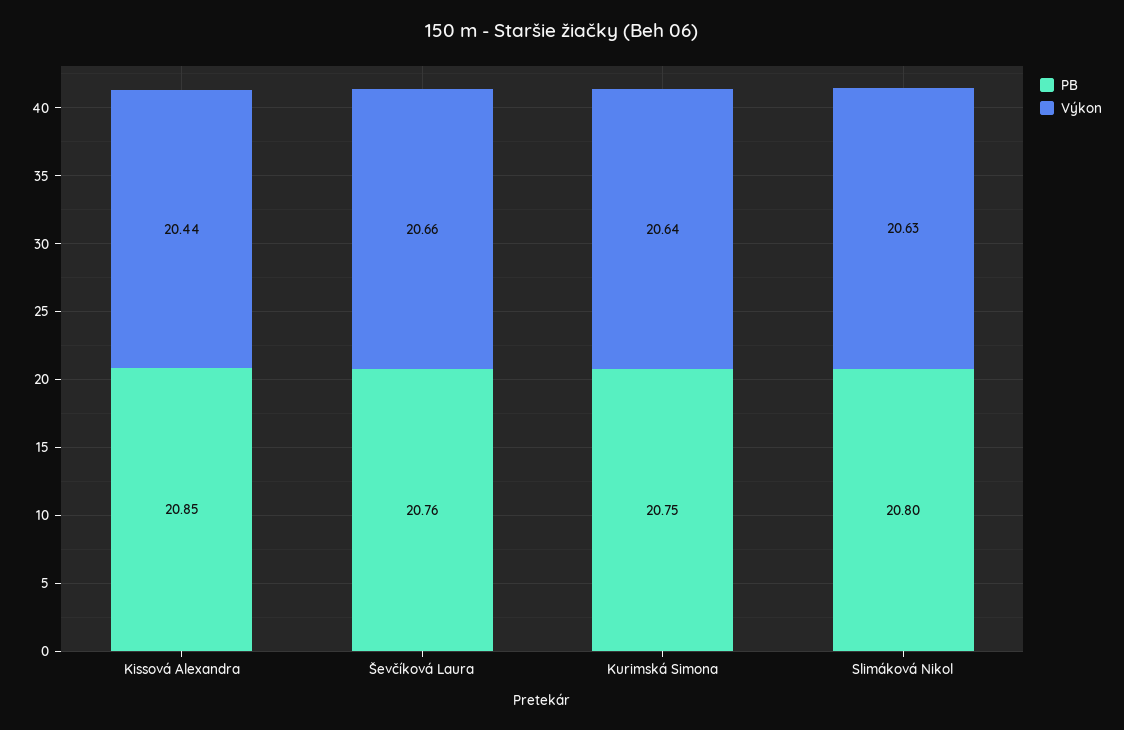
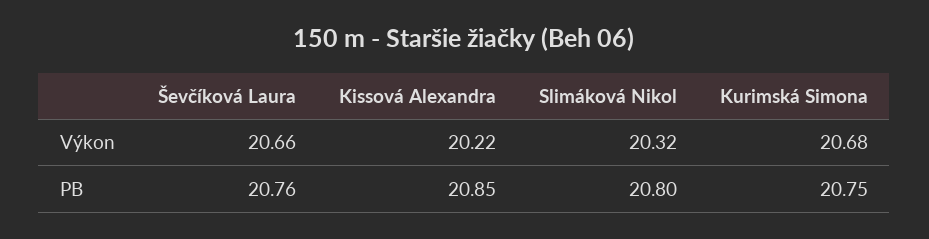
  {
    "PB": {
      "Kissová Alexandra": 20.85,
      "Ševčíková Laura": 20.76,
      "Kurimská Simona": 20.75,
      "Slimáková Nikol": 20.8
    },
    "Výkon": {
-     "Kissová Alexandra": 20.44,
+     "Kissová Alexandra": 20.22,
      "Ševčíková Laura": 20.66,
-     "Kurimská Simona": 20.64,
+     "Kurimská Simona": 20.68,
-     "Slimáková Nikol": 20.63
+     "Slimáková Nikol": 20.32
    }
  }

